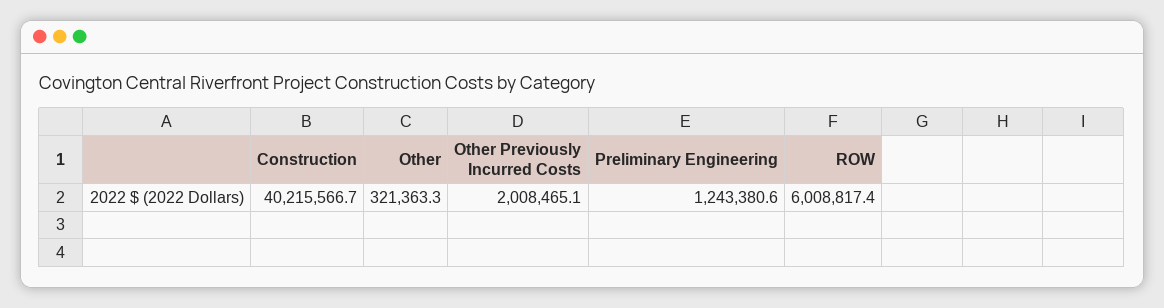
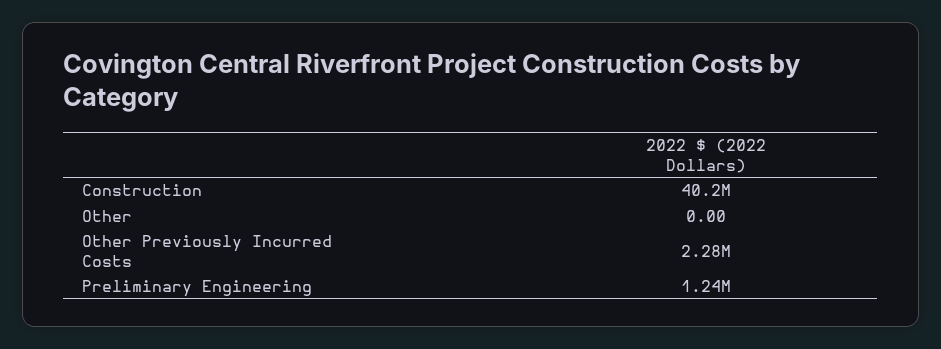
  {
    "Construction": 40215566.7,
-   "Other": 321363.3,
+   "Other": 0,
-   "Other Previously Incurred Costs": 2008465.1,
+   "Other Previously Incurred Costs": 2280000,
-   "Preliminary Engineering": 1243380.6,
+   "Preliminary Engineering": 1243380.6
-   "ROW": 6008817.4
  }

